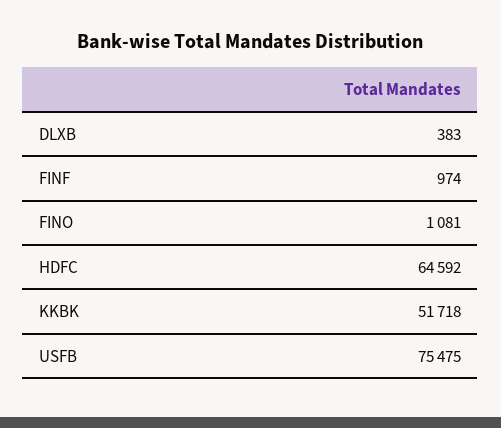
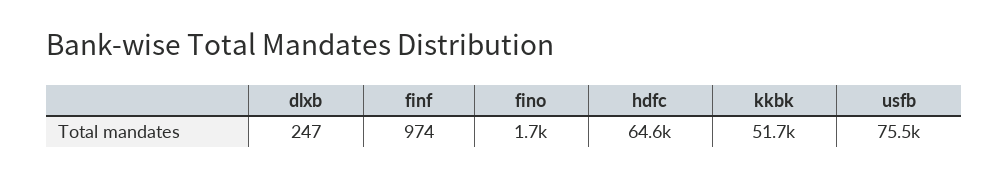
  {
-   "DLXB": 383,
+   "DLXB": 247,
    "FINF": 974,
-   "FINO": 1081,
+   "FINO": 1700,
    "HDFC": 64592,
    "KKBK": 51718,
    "USFB": 75475
  }

